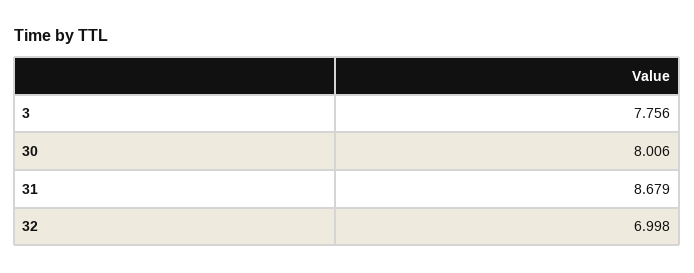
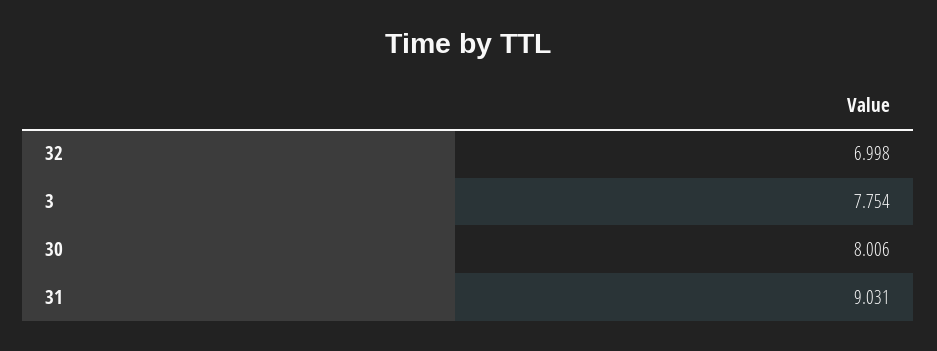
  {
-   "3": 7.756,
+   "3": 7.754,
    "30": 8.006,
-   "31": 8.679,
+   "31": 9.031,
    "32": 6.998
  }

